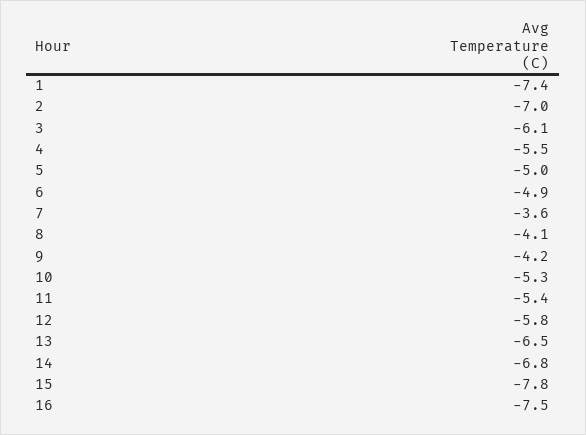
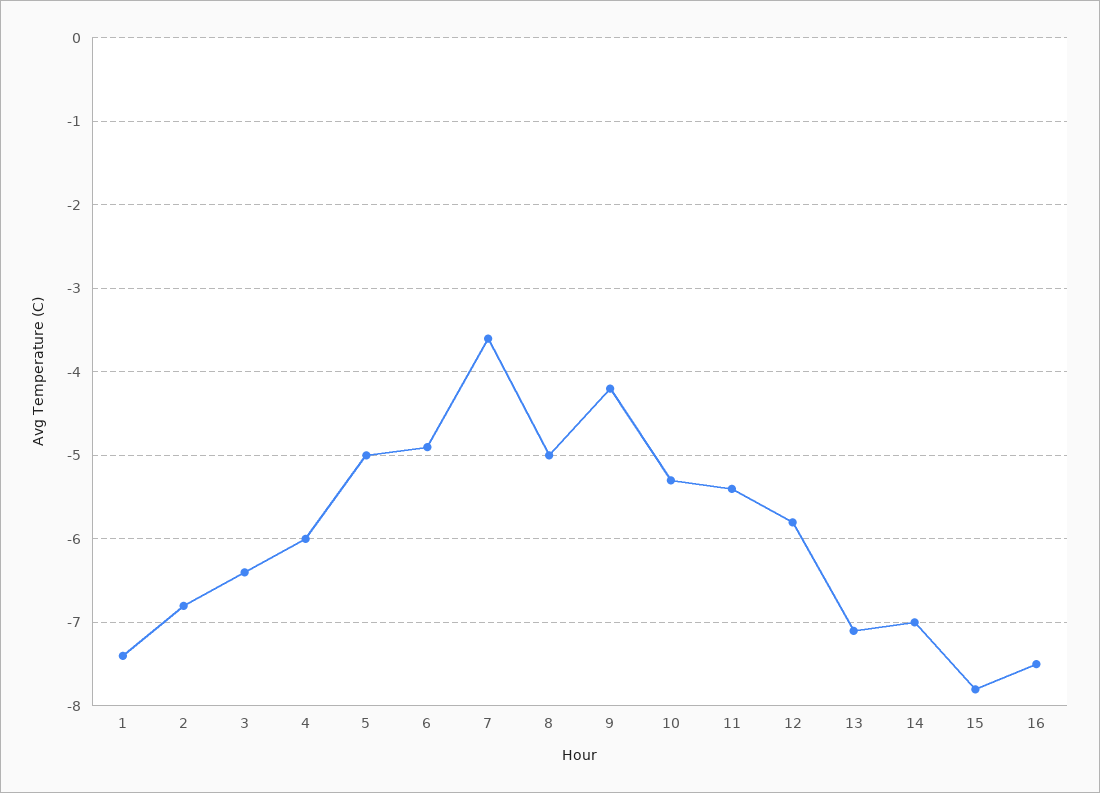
  {
    "1": -7.4,
-   "2": -7,
+   "2": -6.8,
-   "3": -6.1,
+   "3": -6.4,
-   "4": -5.5,
+   "4": -6,
    "5": -5,
    "6": -4.9,
    "7": -3.6,
-   "8": -4.1,
+   "8": -5,
    "9": -4.2,
    "10": -5.3,
    "11": -5.4,
    "12": -5.8,
-   "13": -6.5,
+   "13": -7.1,
-   "14": -6.8,
+   "14": -7,
    "15": -7.8,
    "16": -7.5
  }

